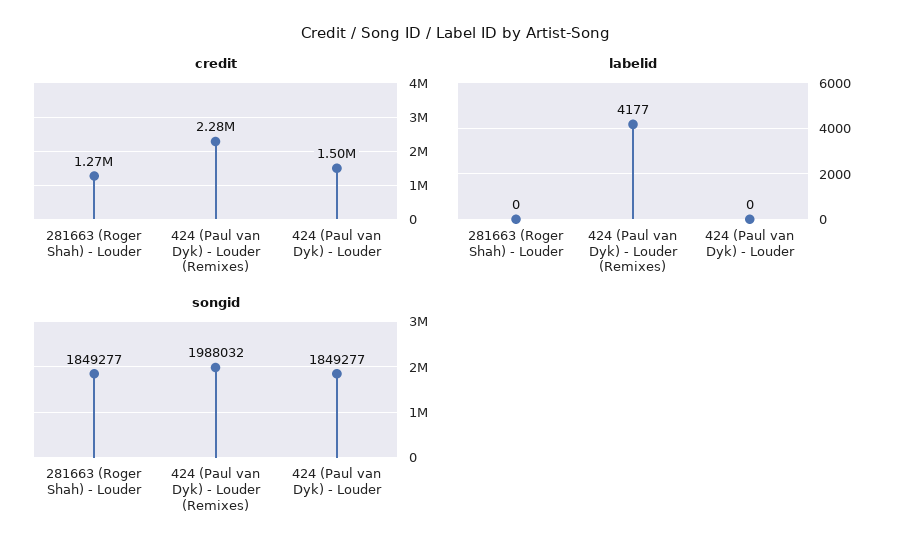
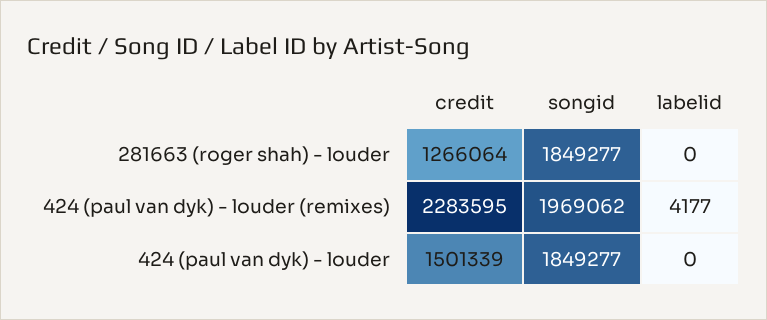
  {
    "credit": {
      "281663 (Roger Shah) - Louder": 1266064,
      "424 (Paul van Dyk) - Louder (Remixes)": 2283595,
      "424 (Paul van Dyk) - Louder": 1501339
    },
    "labelid": {
      "281663 (Roger Shah) - Louder": 0,
      "424 (Paul van Dyk) - Louder (Remixes)": 4177,
      "424 (Paul van Dyk) - Louder": 0
    },
    "songid": {
      "281663 (Roger Shah) - Louder": 1849277,
-     "424 (Paul van Dyk) - Louder (Remixes)": 1988032,
+     "424 (Paul van Dyk) - Louder (Remixes)": 1969062,
      "424 (Paul van Dyk) - Louder": 1849277
    }
  }

